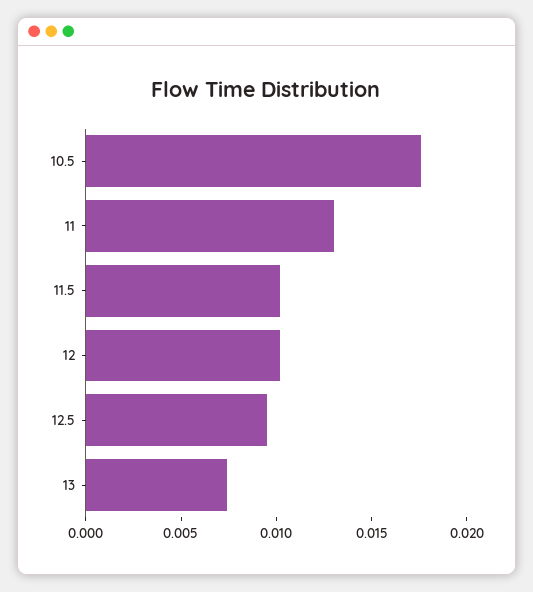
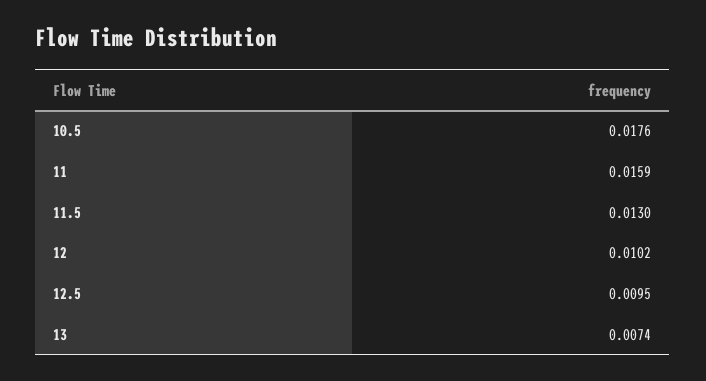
  {
    "10.5": 0.0176,
-   "11": 0.013,
+   "11": 0.0159,
-   "11.5": 0.01,
+   "11.5": 0.013,
    "12": 0.0102,
    "12.5": 0.0095,
    "13": 0.0074
  }

